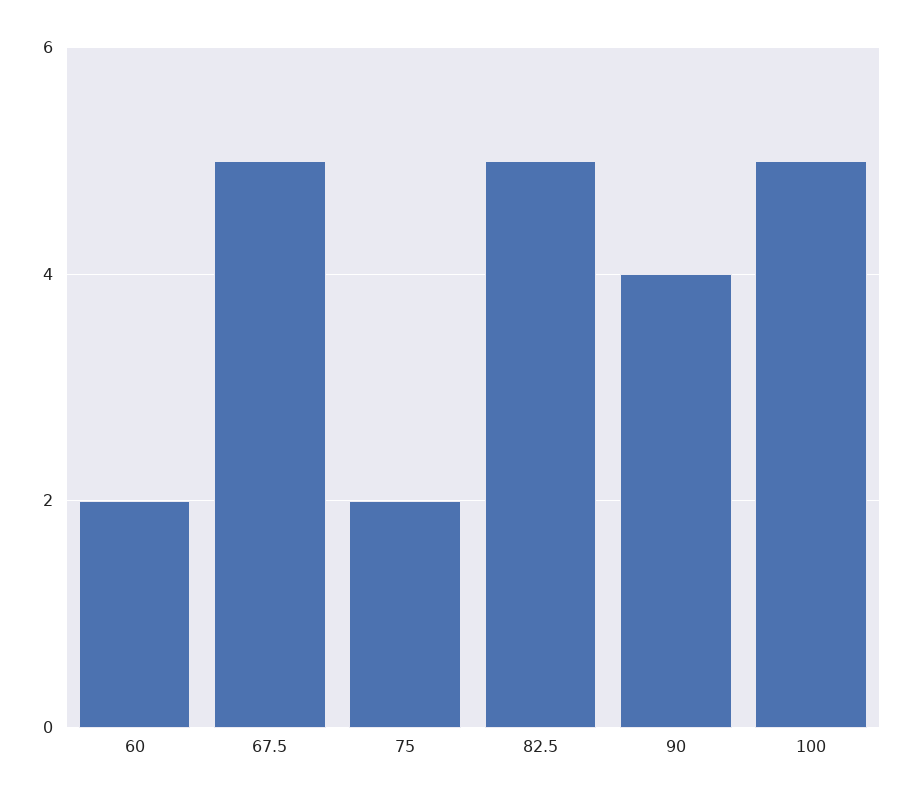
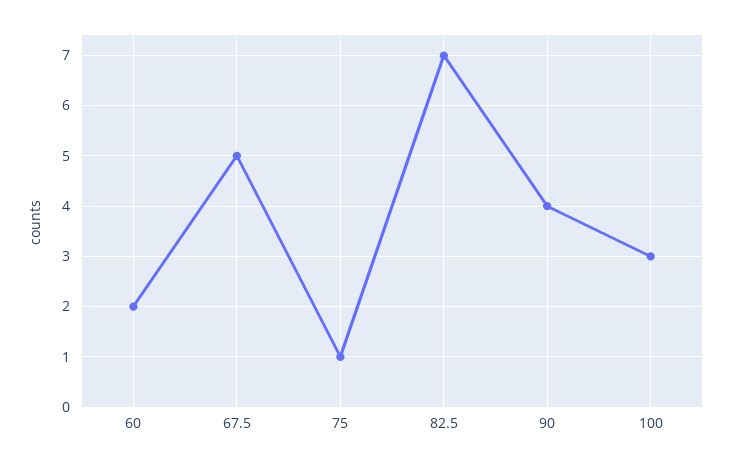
  {
    "60": 2,
    "67.5": 5,
-   "75": 2,
+   "75": 1,
-   "82.5": 5,
+   "82.5": 7,
    "90": 4,
-   "100": 5
+   "100": 3
  }

